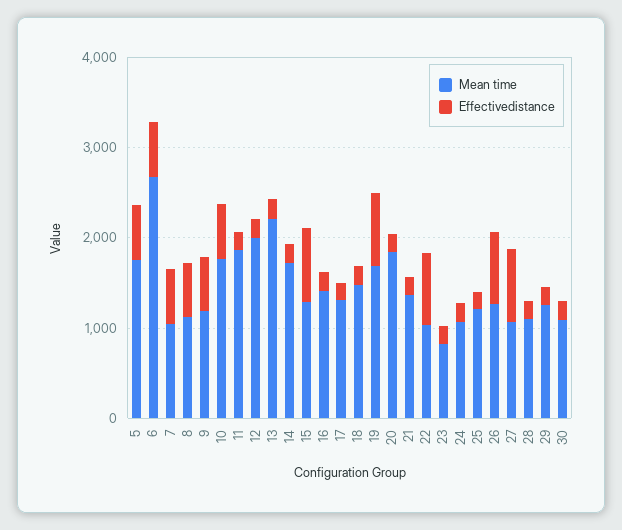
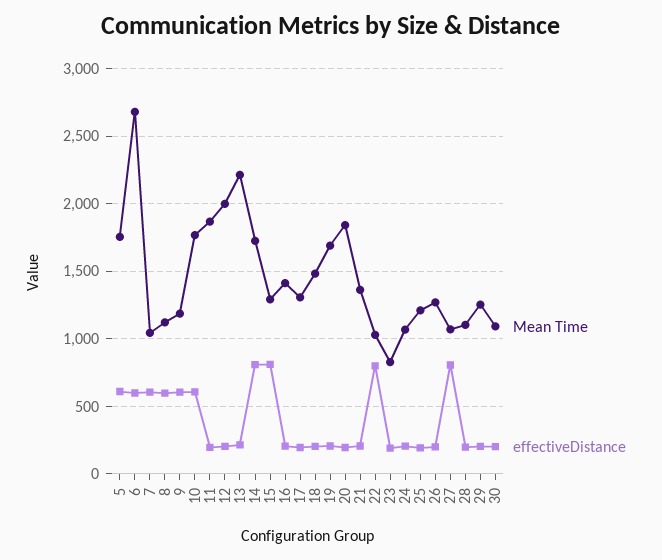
  {
    "Mean time": {
      "5": 1750,
      "6": 2700,
      "7": 1050,
      "8": 1100,
      "9": 1200,
      "10": 1750,
      "11": 1850,
      "12": 2000,
      "13": 2200,
      "14": 1700,
      "15": 1300,
      "16": 1400,
      "17": 1300,
      "18": 1500,
      "19": 1700,
      "20": 1850,
      "21": 1350,
      "22": 1050,
      "23": 850,
      "24": 1050,
      "25": 1200,
      "26": 1250,
      "27": 1050,
      "28": 1100,
      "29": 1250,
      "30": 1100
    },
    "Effectivedistance": {
      "5": 600,
      "6": 600,
      "7": 600,
      "8": 600,
      "9": 600,
      "10": 600,
      "11": 200,
      "12": 200,
      "13": 200,
-     "14": 200,
+     "14": 800,
      "15": 800,
      "16": 200,
      "17": 200,
      "18": 200,
-     "19": 800,
+     "19": 200,
      "20": 200,
      "21": 200,
      "22": 800,
      "23": 200,
      "24": 200,
      "25": 200,
-     "26": 800,
+     "26": 200,
      "27": 800,
      "28": 200,
      "29": 200,
      "30": 200
    }
  }

